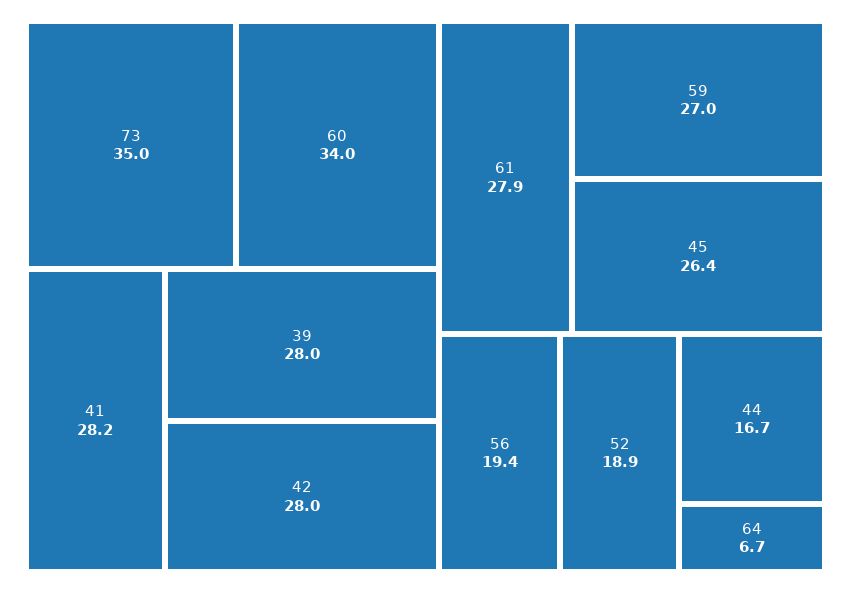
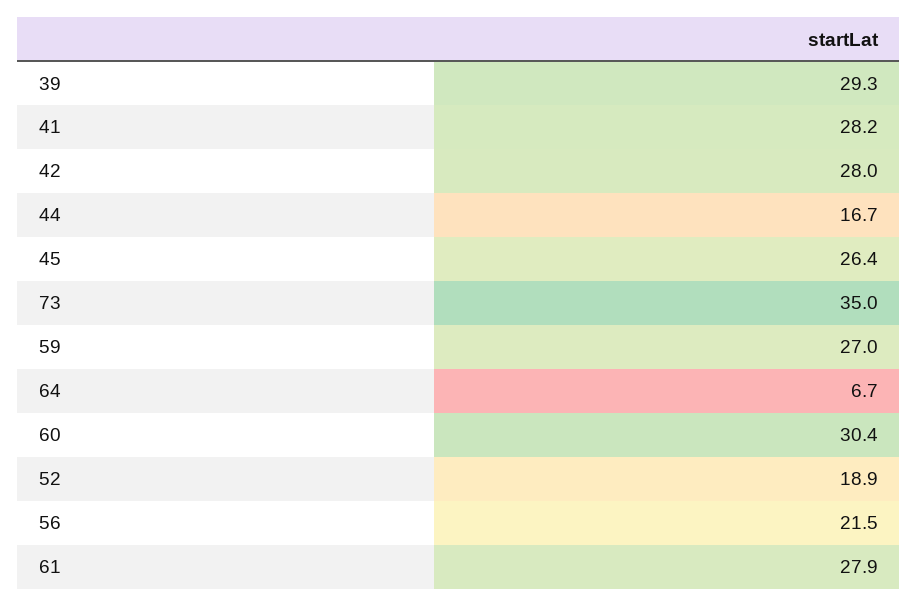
  {
    "73": 35,
-   "60": 34,
+   "60": 30.4,
    "41": 28.2,
-   "39": 28,
+   "39": 29.3,
    "42": 28,
    "61": 27.9,
    "59": 27,
    "45": 26.4,
-   "56": 19.4,
+   "56": 21.5,
    "52": 18.9,
    "44": 16.7,
    "64": 6.7
  }

